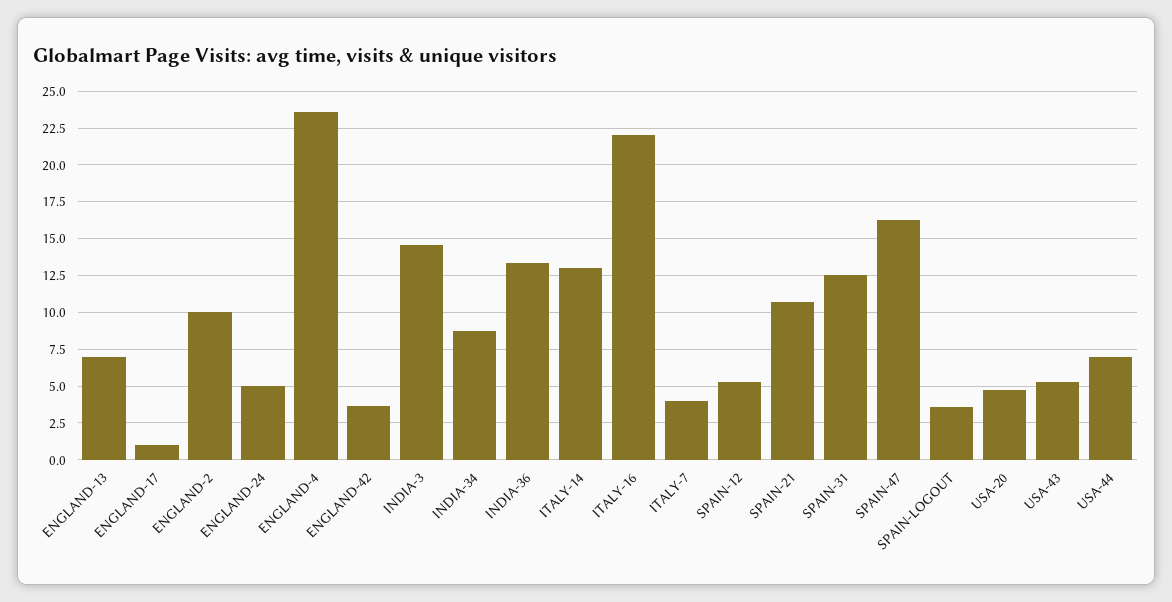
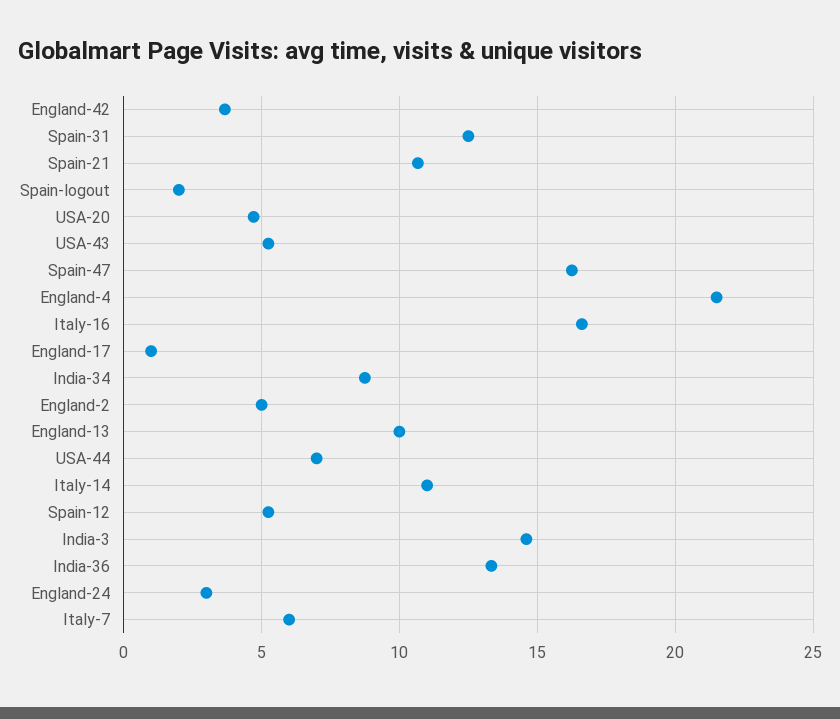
  {
-   "ENGLAND-13": 7,
+   "ENGLAND-13": 10,
    "ENGLAND-17": 1,
-   "ENGLAND-2": 10,
+   "ENGLAND-2": 5,
-   "ENGLAND-24": 5,
+   "ENGLAND-24": 3,
-   "ENGLAND-4": 23.5,
+   "ENGLAND-4": 21.5,
    "ENGLAND-42": 3.5,
    "INDIA-3": 14.5,
    "INDIA-34": 9,
    "INDIA-36": 13.5,
-   "ITALY-14": 13,
+   "ITALY-14": 11,
-   "ITALY-16": 22,
+   "ITALY-16": 16.5,
-   "ITALY-7": 4,
+   "ITALY-7": 6,
    "SPAIN-12": 5.5,
    "SPAIN-21": 10.5,
    "SPAIN-31": 12.5,
    "SPAIN-47": 16.5,
-   "SPAIN-LOGOUT": 3.5,
+   "SPAIN-LOGOUT": 2,
    "USA-20": 4.5,
    "USA-43": 5.5,
    "USA-44": 7
  }

